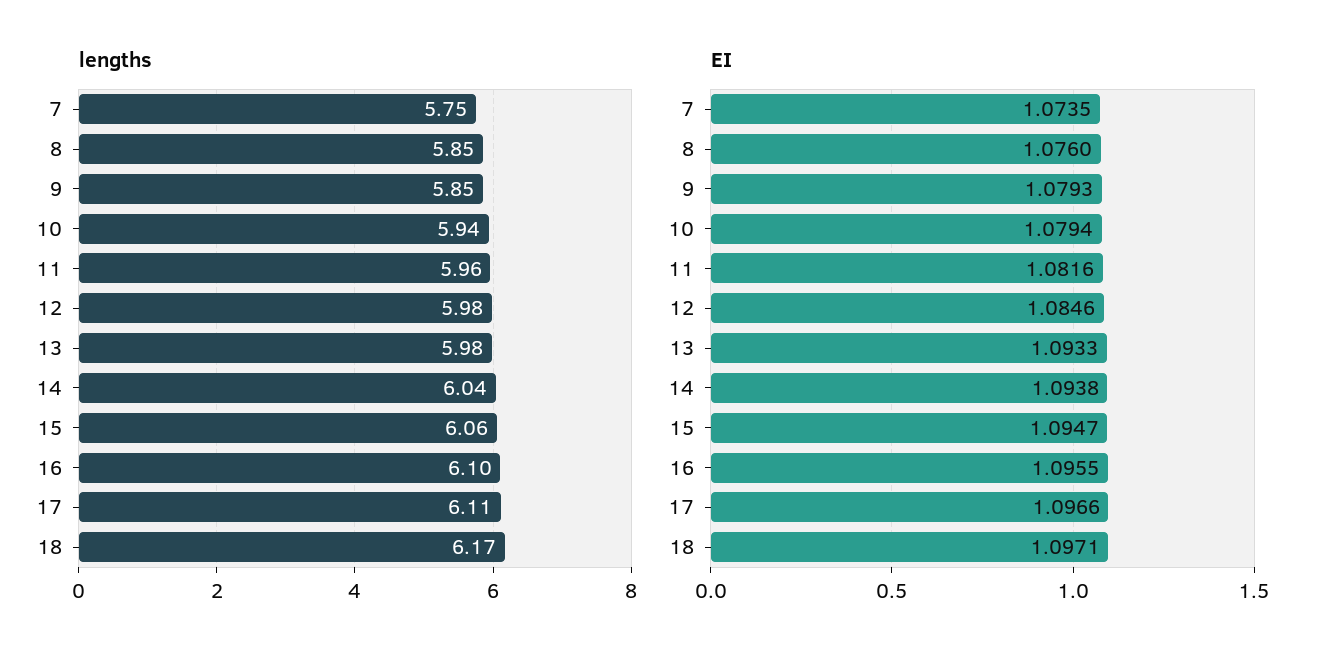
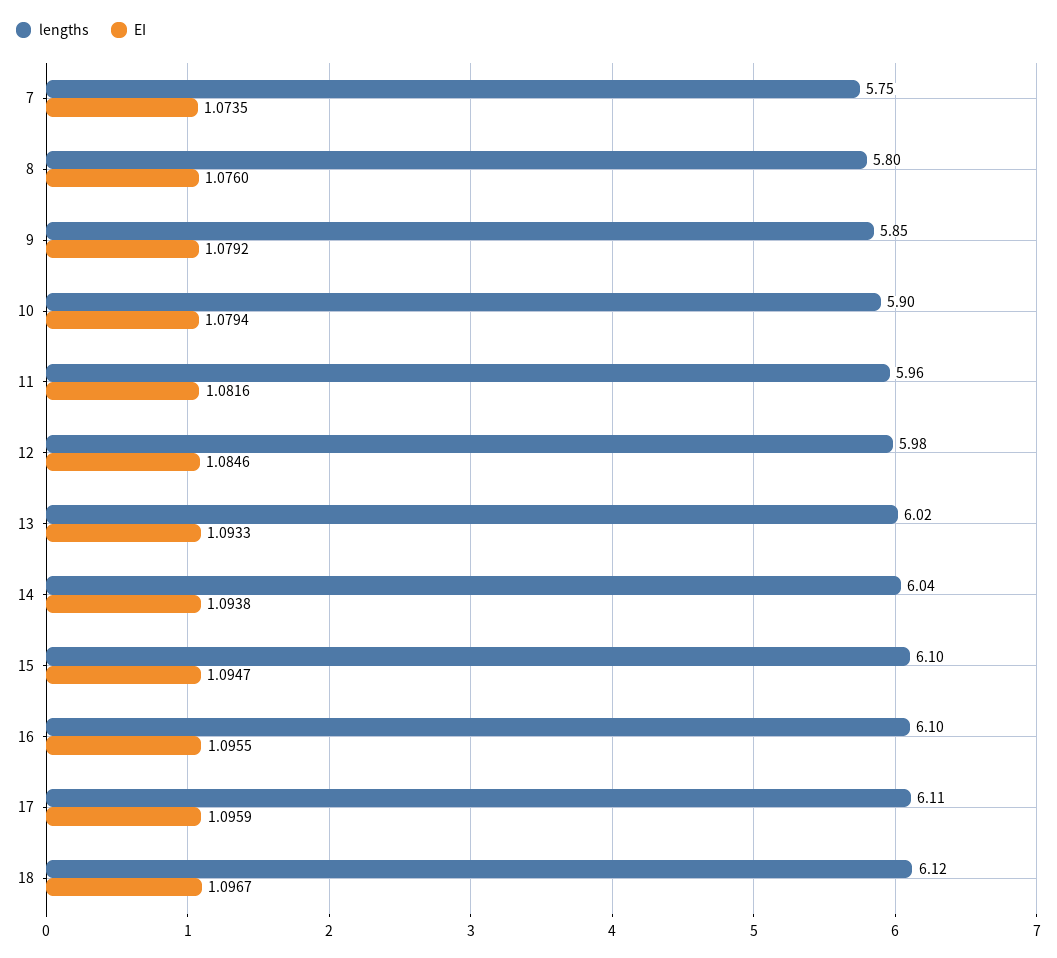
  {
    "lengths": {
      "7": 5.75,
-     "8": 5.85,
+     "8": 5.8,
      "9": 5.85,
-     "10": 5.94,
+     "10": 5.9,
      "11": 5.96,
      "12": 5.98,
-     "13": 5.98,
+     "13": 6.02,
      "14": 6.04,
-     "15": 6.06,
+     "15": 6.1,
      "16": 6.1,
      "17": 6.11,
-     "18": 6.17
+     "18": 6.12
    },
    "EI": {
      "7": 1.0735,
      "8": 1.076,
-     "9": 1.0793,
+     "9": 1.0792,
      "10": 1.0794,
      "11": 1.0816,
      "12": 1.0846,
      "13": 1.0933,
      "14": 1.0938,
      "15": 1.0947,
      "16": 1.0955,
-     "17": 1.0966,
+     "17": 1.0959,
-     "18": 1.0971
+     "18": 1.0967
    }
  }

